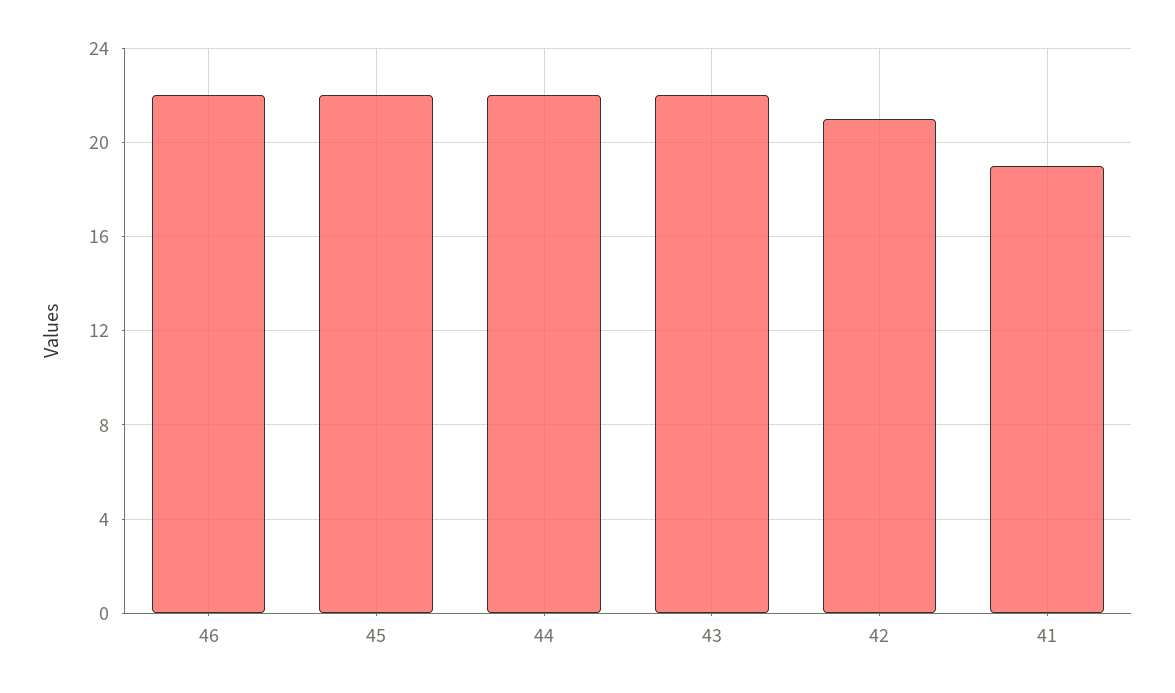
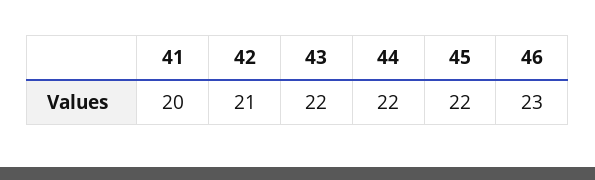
  {
-   "46": 22,
+   "46": 23,
    "45": 22,
    "44": 22,
    "43": 22,
    "42": 21,
-   "41": 19
+   "41": 20
  }

